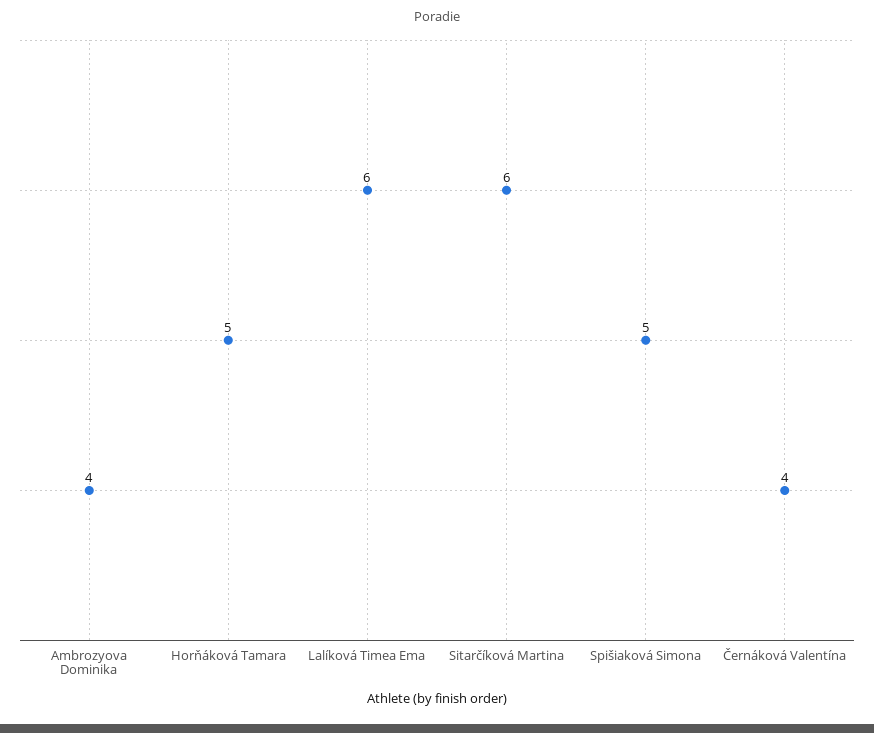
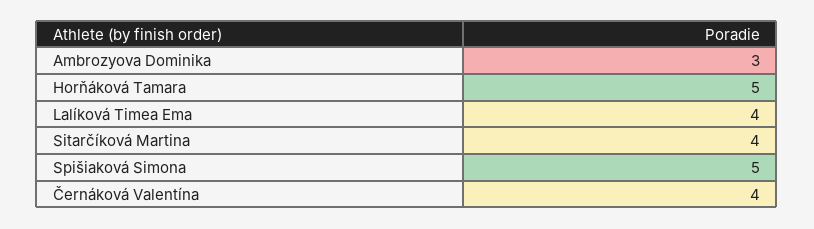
  {
-   "Ambrozyova Dominika": 4,
+   "Ambrozyova Dominika": 3,
    "Horňáková Tamara": 5,
-   "Lalíková Timea Ema": 6,
+   "Lalíková Timea Ema": 4,
-   "Sitarčíková Martina": 6,
+   "Sitarčíková Martina": 4,
    "Spišiaková Simona": 5,
    "Černáková Valentína": 4
  }

